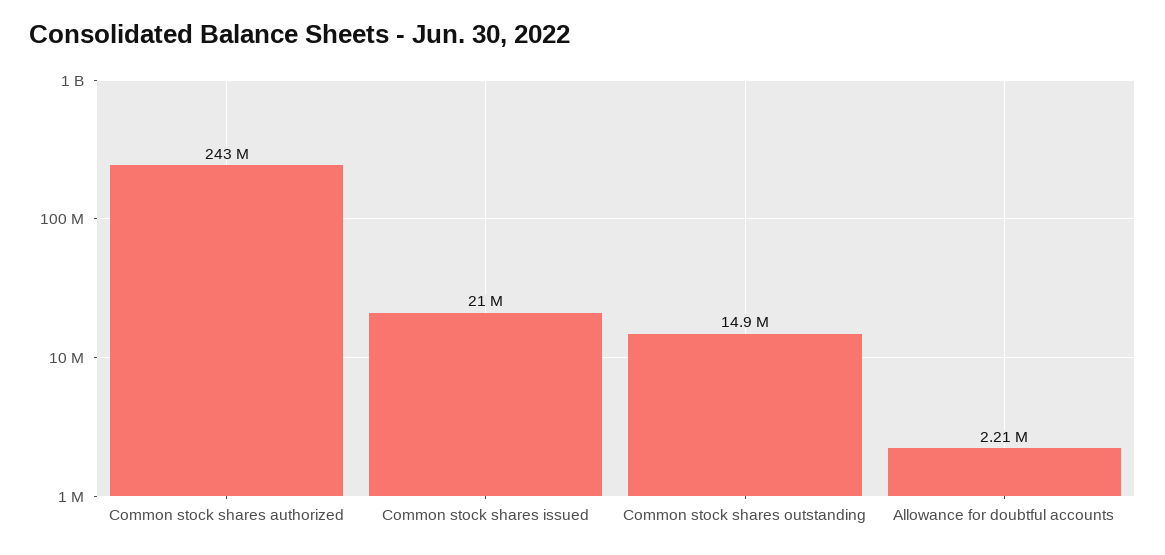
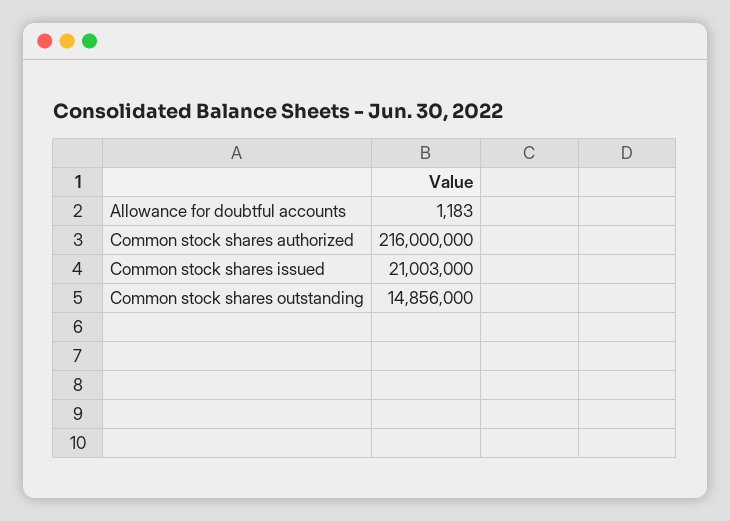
  {
-   "Common stock shares authorized": 243000000,
+   "Common stock shares authorized": 216000000,
    "Common stock shares issued": 21003000,
    "Common stock shares outstanding": 14856000,
-   "Allowance for doubtful accounts": 2210000
+   "Allowance for doubtful accounts": 1183
  }

